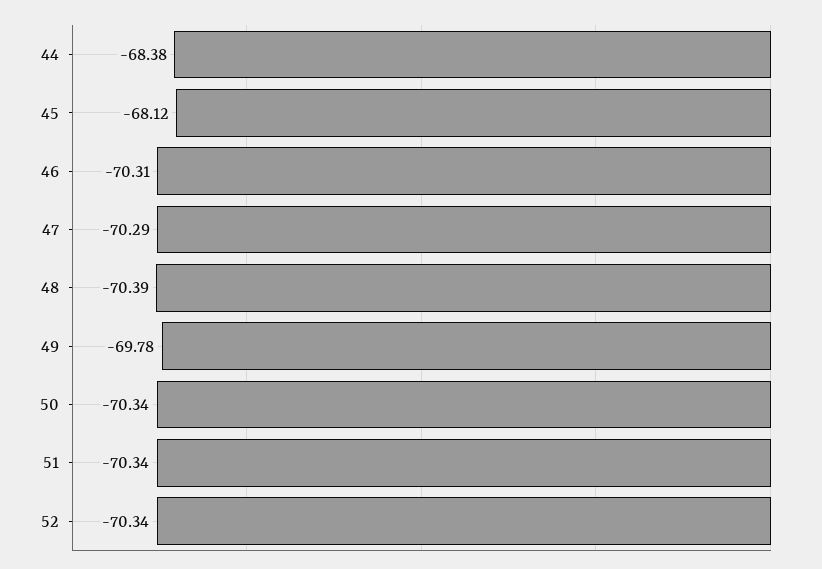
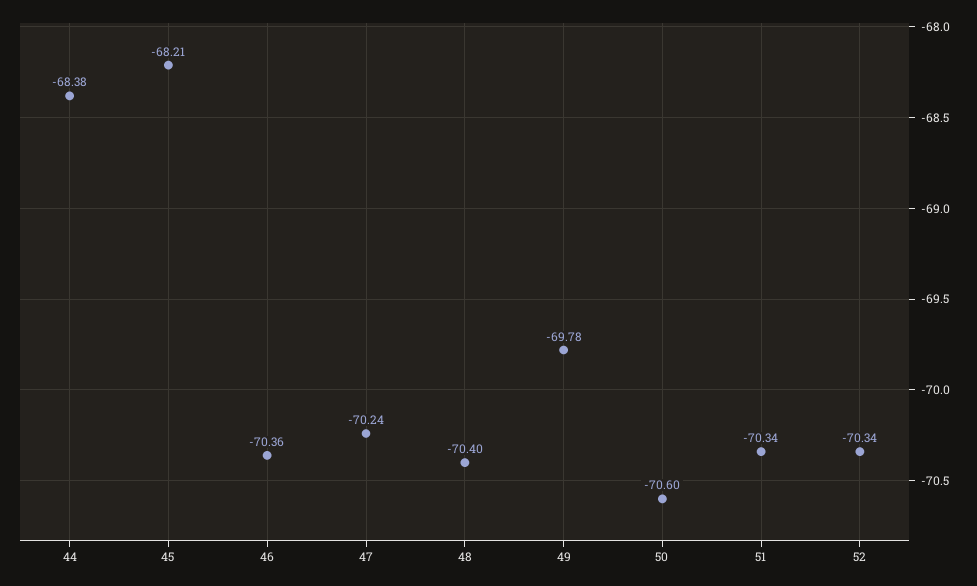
  {
    "44": -68.38,
-   "45": -68.12,
+   "45": -68.21,
-   "46": -70.31,
+   "46": -70.36,
-   "47": -70.29,
+   "47": -70.24,
-   "48": -70.39,
+   "48": -70.4,
    "49": -69.78,
-   "50": -70.34,
+   "50": -70.6,
    "51": -70.34,
    "52": -70.34
  }

